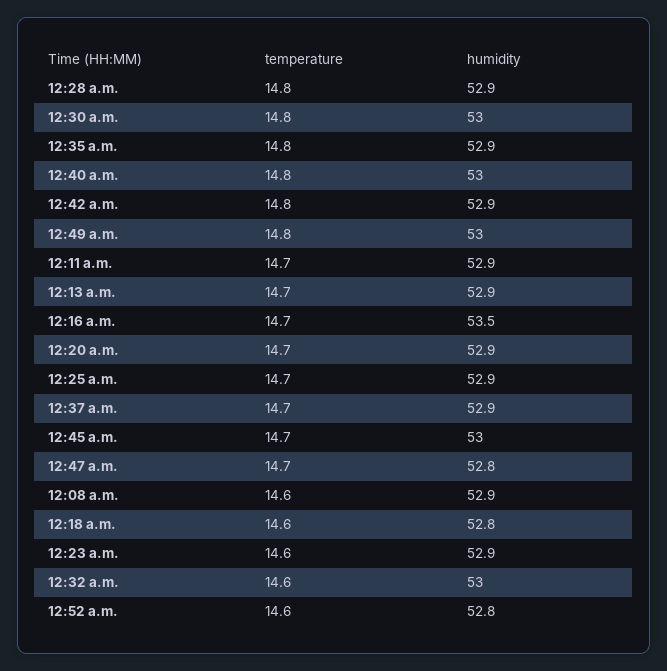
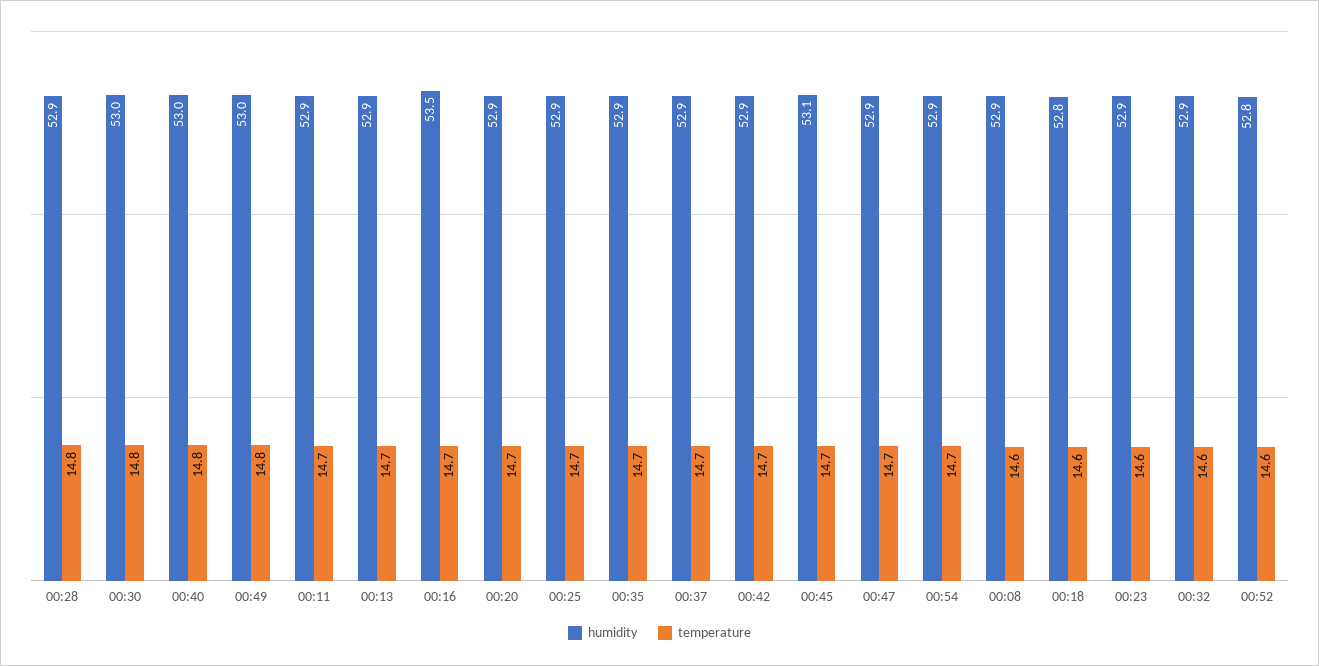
  {
    "temperature": {
      "12:28 a.m.": 14.8,
      "12:30 a.m.": 14.8,
-     "12:35 a.m.": 14.8,
+     "12:35 a.m.": 14.7,
      "12:40 a.m.": 14.8,
-     "12:42 a.m.": 14.8,
+     "12:42 a.m.": 14.7,
      "12:49 a.m.": 14.8,
      "12:11 a.m.": 14.7,
      "12:13 a.m.": 14.7,
      "12:16 a.m.": 14.7,
      "12:20 a.m.": 14.7,
      "12:25 a.m.": 14.7,
      "12:37 a.m.": 14.7,
      "12:45 a.m.": 14.7,
      "12:47 a.m.": 14.7,
      "12:08 a.m.": 14.6,
      "12:18 a.m.": 14.6,
      "12:23 a.m.": 14.6,
      "12:32 a.m.": 14.6,
-     "12:52 a.m.": 14.6
+     "12:52 a.m.": 14.6,
+     "00:54": 14.7
    },
    "humidity": {
      "12:28 a.m.": 52.9,
      "12:30 a.m.": 53,
      "12:35 a.m.": 52.9,
      "12:40 a.m.": 53,
      "12:42 a.m.": 52.9,
      "12:49 a.m.": 53,
      "12:11 a.m.": 52.9,
      "12:13 a.m.": 52.9,
      "12:16 a.m.": 53.5,
      "12:20 a.m.": 52.9,
      "12:25 a.m.": 52.9,
      "12:37 a.m.": 52.9,
-     "12:45 a.m.": 53,
+     "12:45 a.m.": 53.1,
-     "12:47 a.m.": 52.8,
+     "12:47 a.m.": 52.9,
      "12:08 a.m.": 52.9,
      "12:18 a.m.": 52.8,
      "12:23 a.m.": 52.9,
-     "12:32 a.m.": 53,
+     "12:32 a.m.": 52.9,
-     "12:52 a.m.": 52.8
+     "12:52 a.m.": 52.8,
+     "00:54": 52.9
    }
  }

